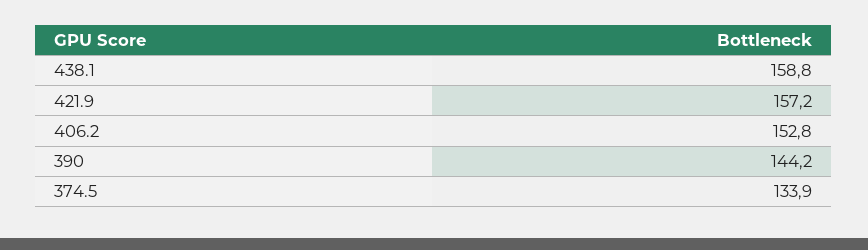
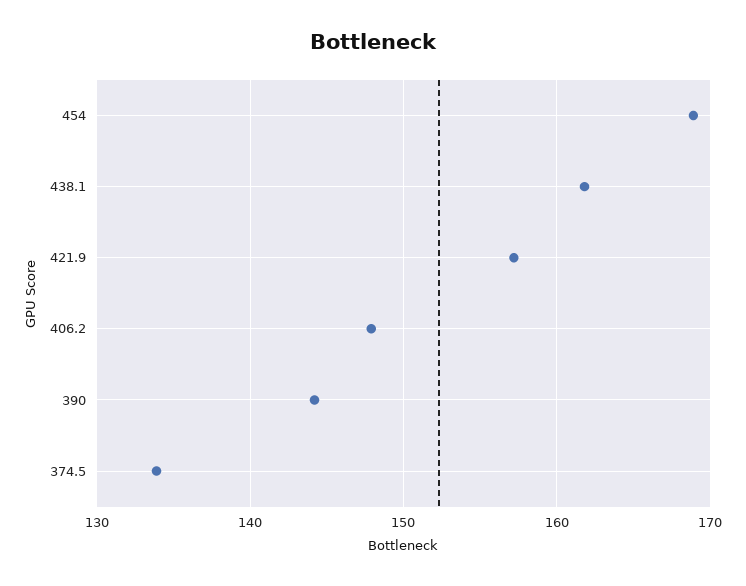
  {
-   "438.1": 158.8,
+   "438.1": 162,
    "421.9": 157.2,
-   "406.2": 152.8,
+   "406.2": 148,
    "390": 144.2,
-   "374.5": 133.9
+   "374.5": 133.9,
+   "454": 169
  }

